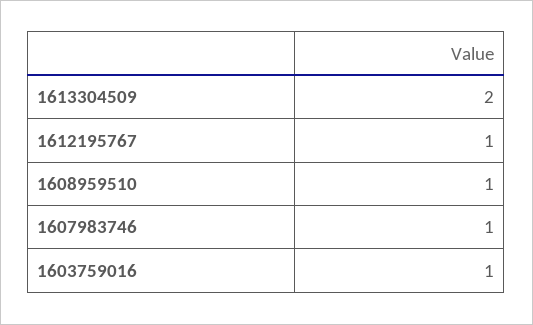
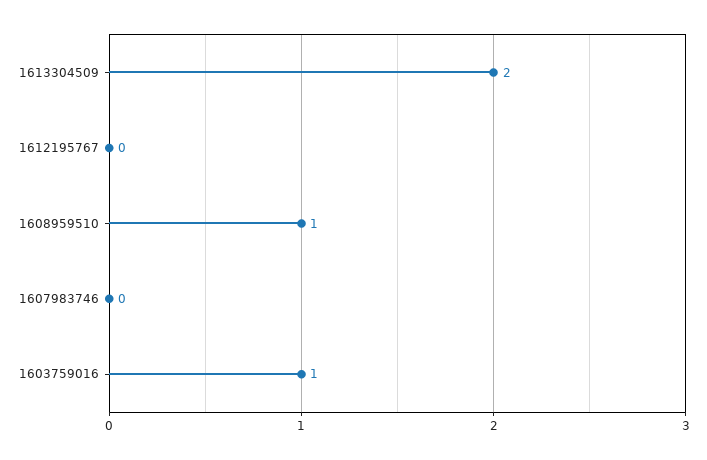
  {
    "1613304509": 2,
-   "1612195767": 1,
+   "1612195767": 0,
    "1608959510": 1,
-   "1607983746": 1,
+   "1607983746": 0,
    "1603759016": 1
  }

